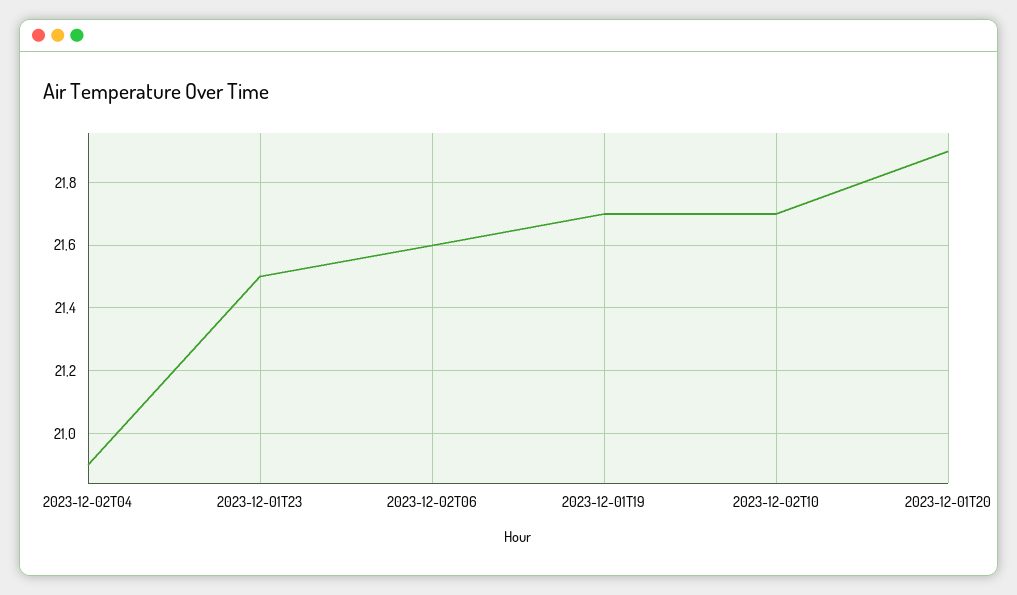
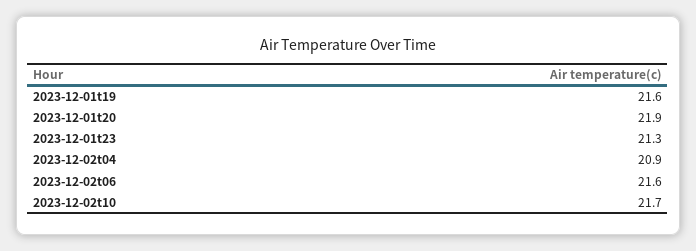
  {
    "2023-12-02T04": 20.9,
-   "2023-12-01T23": 21.5,
+   "2023-12-01T23": 21.3,
    "2023-12-02T06": 21.6,
-   "2023-12-01T19": 21.7,
+   "2023-12-01T19": 21.6,
    "2023-12-02T10": 21.7,
    "2023-12-01T20": 21.9
  }

